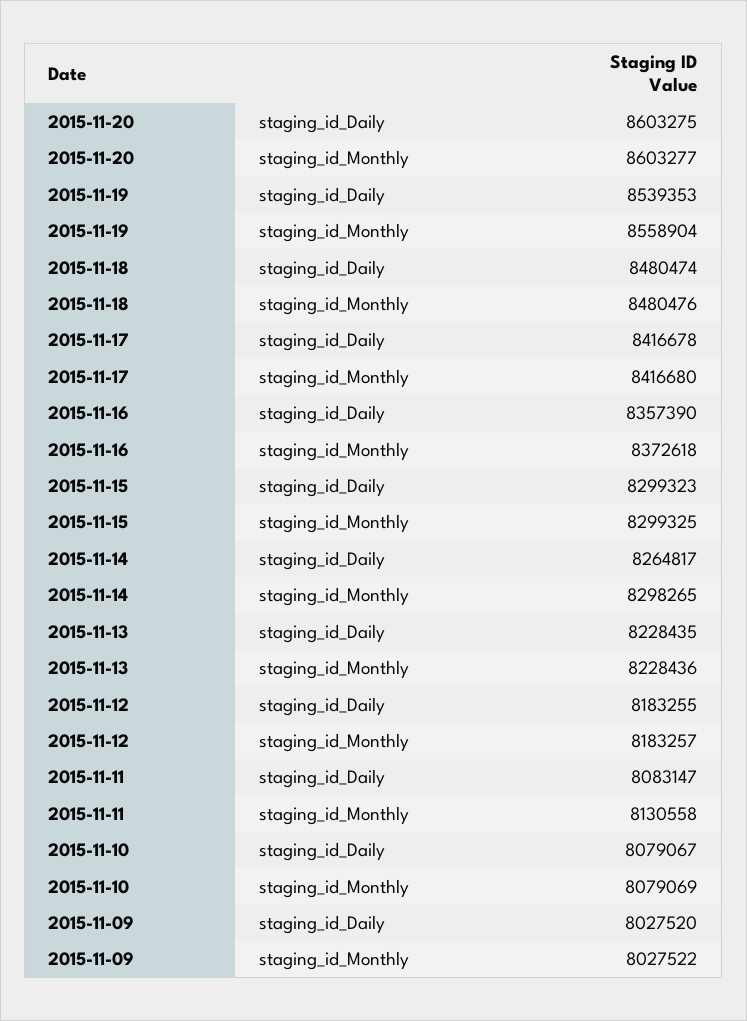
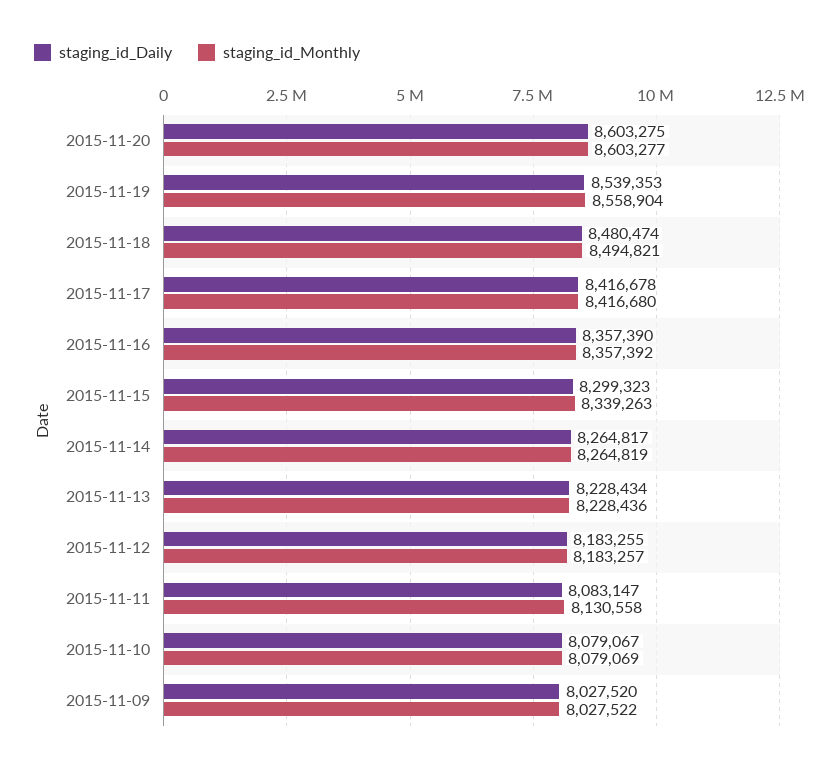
  {
    "staging_id_Daily": {
      "2015-11-20": 8603275,
      "2015-11-19": 8539353,
      "2015-11-18": 8480474,
      "2015-11-17": 8416678,
      "2015-11-16": 8357390,
      "2015-11-15": 8299323,
      "2015-11-14": 8264817,
-     "2015-11-13": 8228435,
+     "2015-11-13": 8228434,
      "2015-11-12": 8183255,
      "2015-11-11": 8083147,
      "2015-11-10": 8079067,
      "2015-11-09": 8027520
    },
    "staging_id_Monthly": {
      "2015-11-20": 8603277,
      "2015-11-19": 8558904,
-     "2015-11-18": 8480476,
+     "2015-11-18": 8494821,
      "2015-11-17": 8416680,
-     "2015-11-16": 8372618,
+     "2015-11-16": 8357392,
-     "2015-11-15": 8299325,
+     "2015-11-15": 8339263,
-     "2015-11-14": 8298265,
+     "2015-11-14": 8264819,
      "2015-11-13": 8228436,
      "2015-11-12": 8183257,
      "2015-11-11": 8130558,
      "2015-11-10": 8079069,
      "2015-11-09": 8027522
    }
  }

